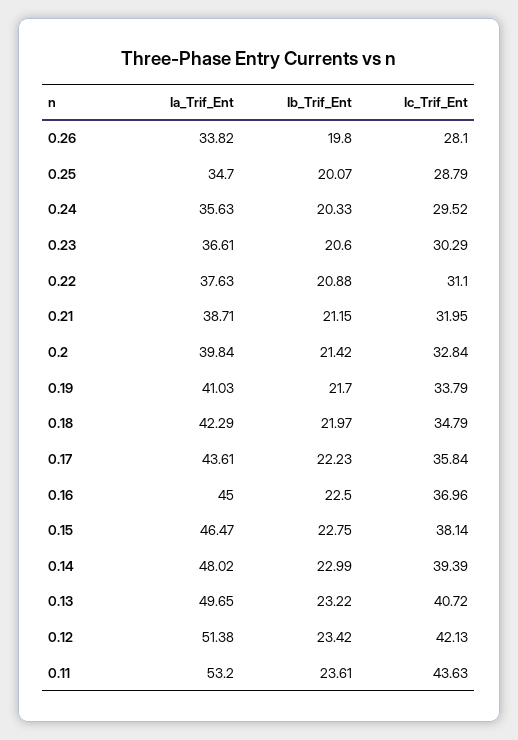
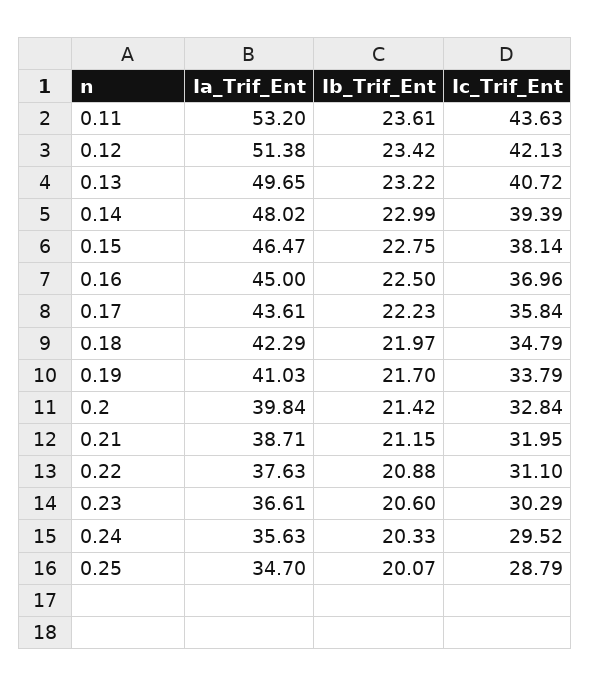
  {
    "Ia_Trif_Ent": {
-     "0.26": 33.82,
      "0.25": 34.7,
      "0.24": 35.63,
      "0.23": 36.61,
      "0.22": 37.63,
      "0.21": 38.71,
      "0.2": 39.84,
      "0.19": 41.03,
      "0.18": 42.29,
      "0.17": 43.61,
      "0.16": 45,
      "0.15": 46.47,
      "0.14": 48.02,
      "0.13": 49.65,
      "0.12": 51.38,
      "0.11": 53.2
    },
    "Ib_Trif_Ent": {
-     "0.26": 19.8,
      "0.25": 20.07,
      "0.24": 20.33,
      "0.23": 20.6,
      "0.22": 20.88,
      "0.21": 21.15,
      "0.2": 21.42,
      "0.19": 21.7,
      "0.18": 21.97,
      "0.17": 22.23,
      "0.16": 22.5,
      "0.15": 22.75,
      "0.14": 22.99,
      "0.13": 23.22,
      "0.12": 23.42,
      "0.11": 23.61
    },
    "Ic_Trif_Ent": {
-     "0.26": 28.1,
      "0.25": 28.79,
      "0.24": 29.52,
      "0.23": 30.29,
      "0.22": 31.1,
      "0.21": 31.95,
      "0.2": 32.84,
      "0.19": 33.79,
      "0.18": 34.79,
      "0.17": 35.84,
      "0.16": 36.96,
      "0.15": 38.14,
      "0.14": 39.39,
      "0.13": 40.72,
      "0.12": 42.13,
      "0.11": 43.63
    }
  }

